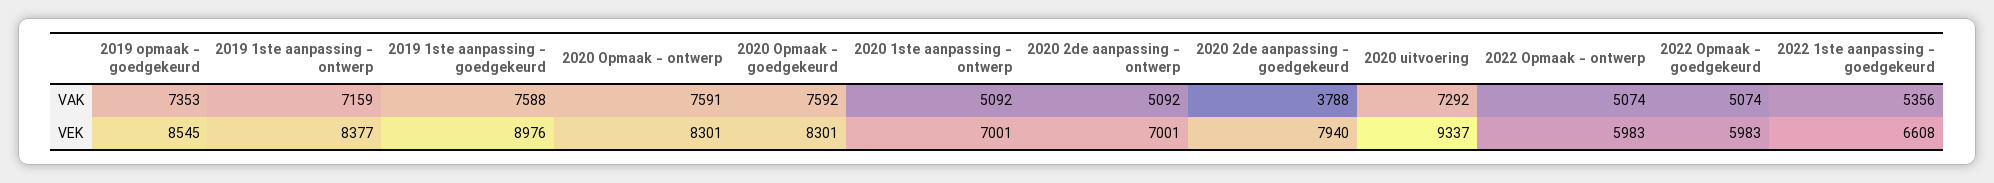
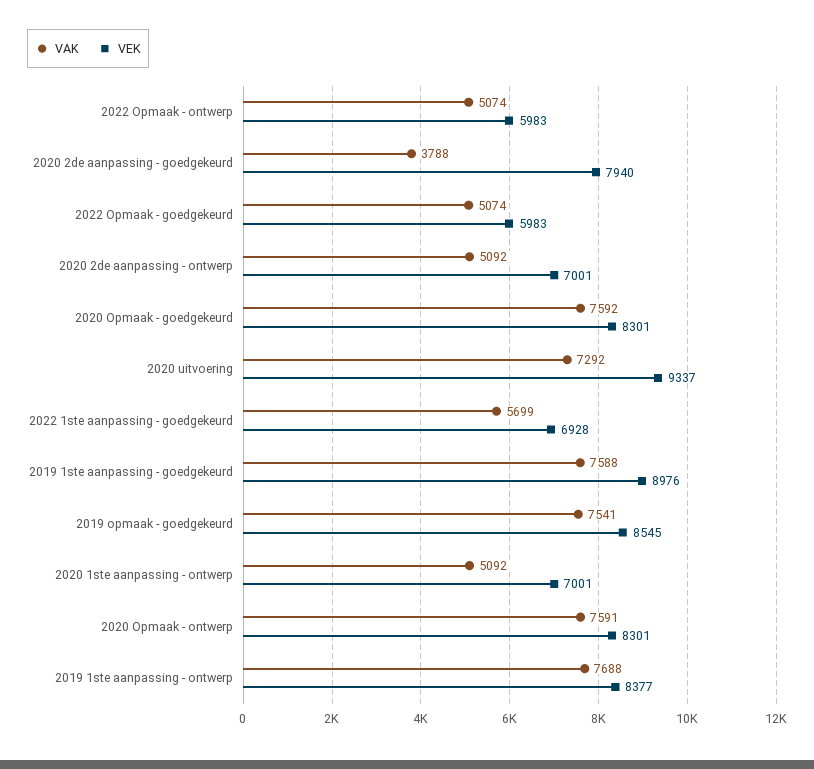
  {
    "VAK": {
-     "2019 opmaak - goedgekeurd": 7353,
+     "2019 opmaak - goedgekeurd": 7541,
-     "2019 1ste aanpassing - ontwerp": 7159,
+     "2019 1ste aanpassing - ontwerp": 7688,
      "2019 1ste aanpassing - goedgekeurd": 7588,
      "2020 Opmaak - ontwerp": 7591,
      "2020 Opmaak - goedgekeurd": 7592,
      "2020 1ste aanpassing - ontwerp": 5092,
      "2020 2de aanpassing - ontwerp": 5092,
      "2020 2de aanpassing - goedgekeurd": 3788,
      "2020 uitvoering": 7292,
      "2022 Opmaak - ontwerp": 5074,
      "2022 Opmaak - goedgekeurd": 5074,
-     "2022 1ste aanpassing - goedgekeurd": 5356
+     "2022 1ste aanpassing - goedgekeurd": 5699
    },
    "VEK": {
      "2019 opmaak - goedgekeurd": 8545,
      "2019 1ste aanpassing - ontwerp": 8377,
      "2019 1ste aanpassing - goedgekeurd": 8976,
      "2020 Opmaak - ontwerp": 8301,
      "2020 Opmaak - goedgekeurd": 8301,
      "2020 1ste aanpassing - ontwerp": 7001,
      "2020 2de aanpassing - ontwerp": 7001,
      "2020 2de aanpassing - goedgekeurd": 7940,
      "2020 uitvoering": 9337,
      "2022 Opmaak - ontwerp": 5983,
      "2022 Opmaak - goedgekeurd": 5983,
-     "2022 1ste aanpassing - goedgekeurd": 6608
+     "2022 1ste aanpassing - goedgekeurd": 6928
    }
  }

